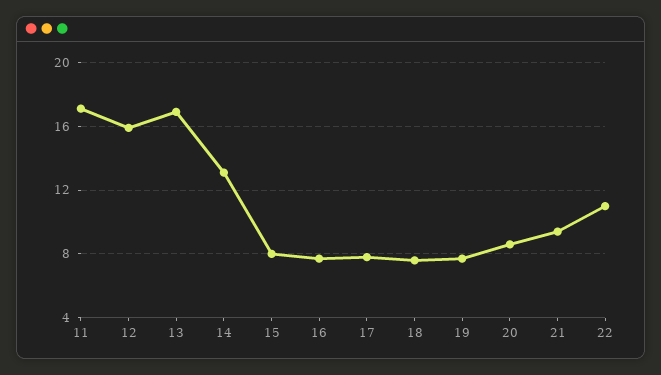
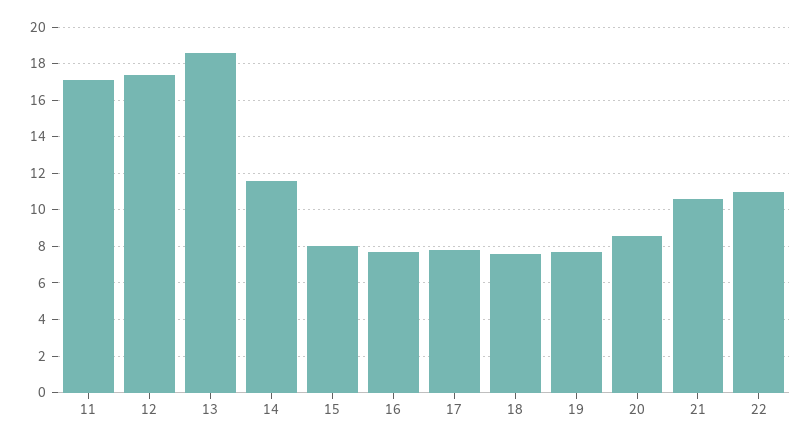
  {
    "11": 17,
-   "12": 16,
+   "12": 17.5,
-   "13": 17,
+   "13": 18.5,
-   "14": 13,
+   "14": 11.5,
    "15": 8,
    "16": 7.5,
    "17": 8,
    "18": 7.5,
    "19": 7.5,
    "20": 8.5,
-   "21": 9.5,
+   "21": 10.5,
    "22": 11
  }

